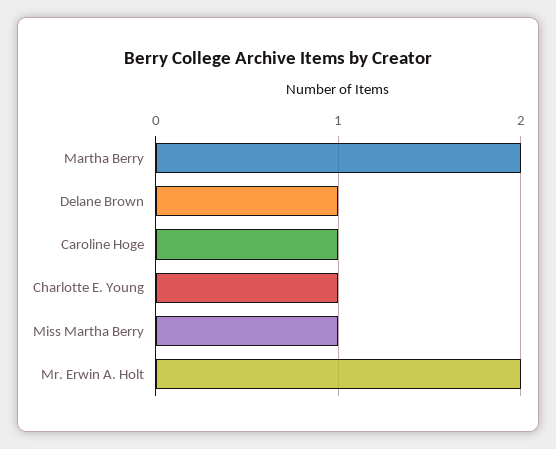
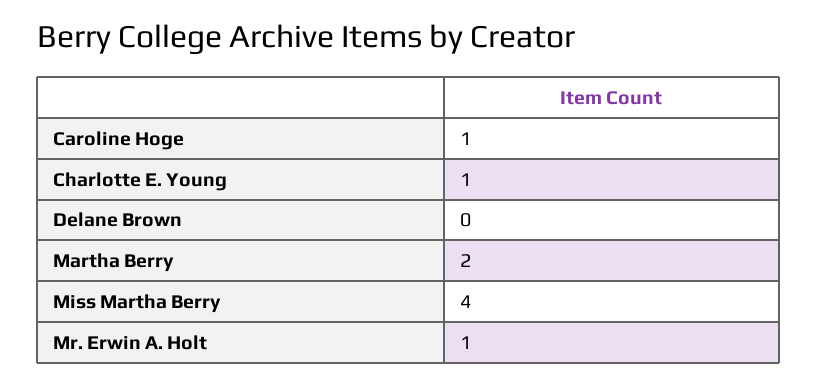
  {
    "Martha Berry": 2,
-   "Delane Brown": 1,
+   "Delane Brown": 0,
    "Caroline Hoge": 1,
    "Charlotte E. Young": 1,
-   "Miss Martha Berry": 1,
+   "Miss Martha Berry": 4,
-   "Mr. Erwin A. Holt": 2
+   "Mr. Erwin A. Holt": 1
  }

